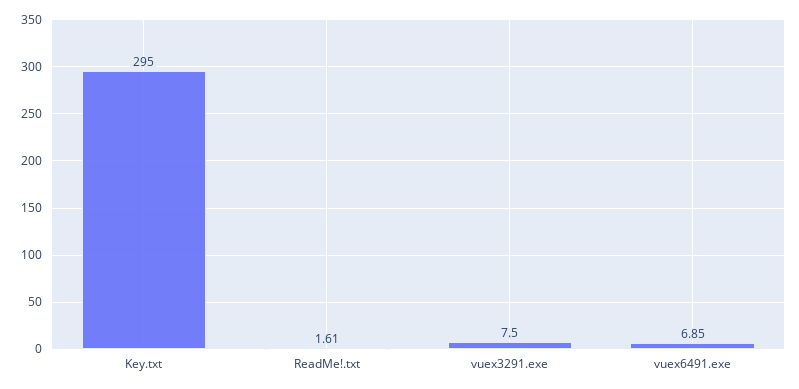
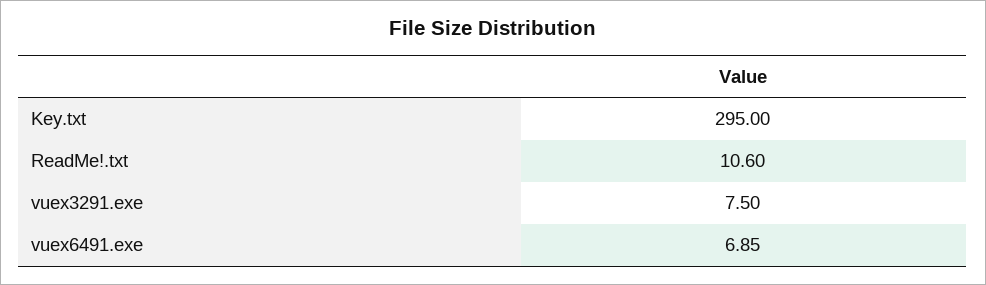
  {
    "Key.txt": 295,
-   "ReadMe!.txt": 1.61,
+   "ReadMe!.txt": 10.6,
    "vuex3291.exe": 7.5,
    "vuex6491.exe": 6.85
  }

